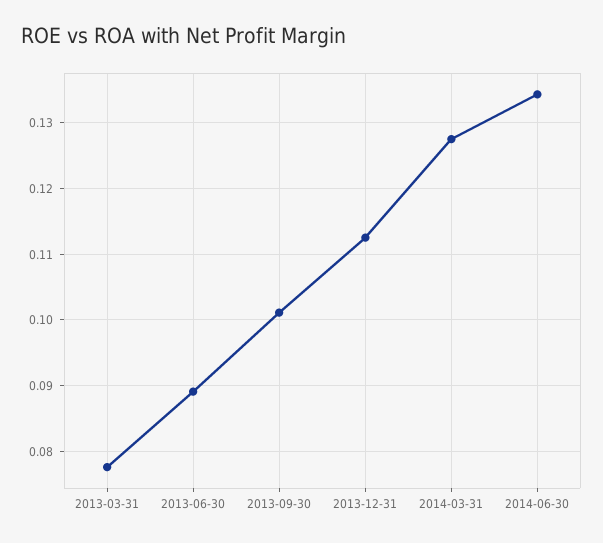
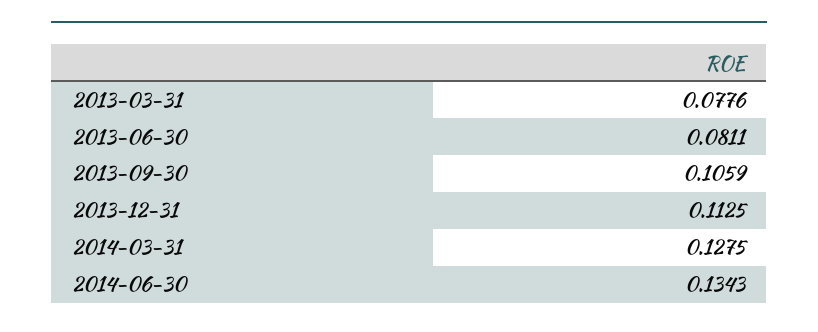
  {
    "2013-03-31": 0.0776,
-   "2013-06-30": 0.089,
+   "2013-06-30": 0.0811,
-   "2013-09-30": 0.101,
+   "2013-09-30": 0.1059,
    "2013-12-31": 0.1125,
    "2014-03-31": 0.1275,
    "2014-06-30": 0.1343
  }

